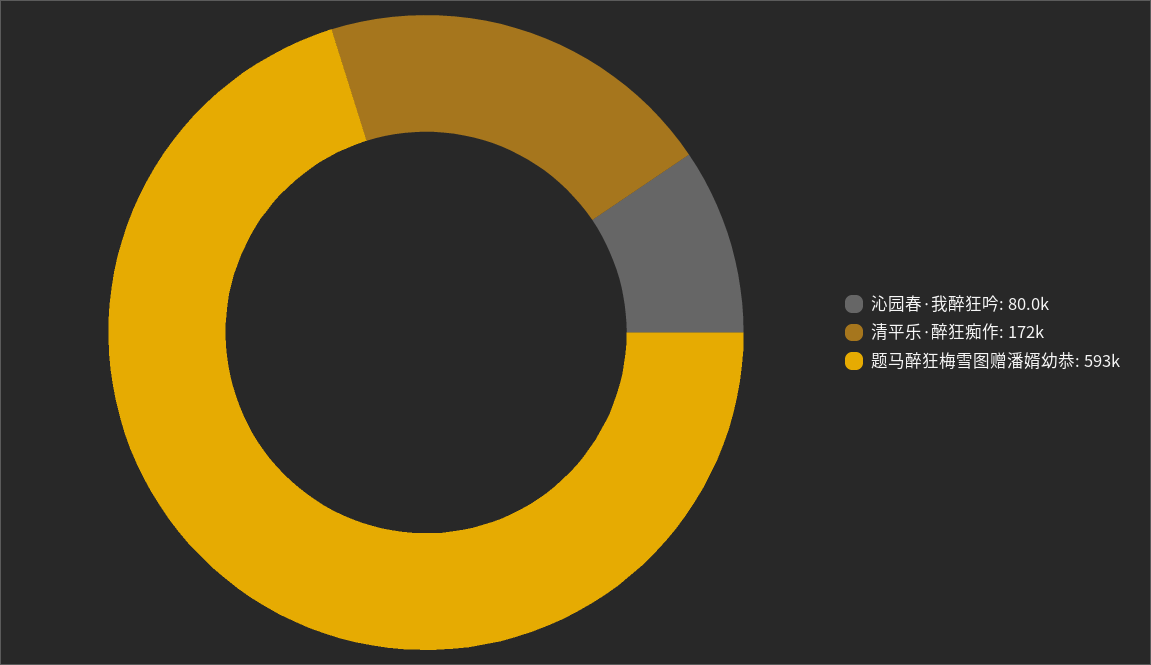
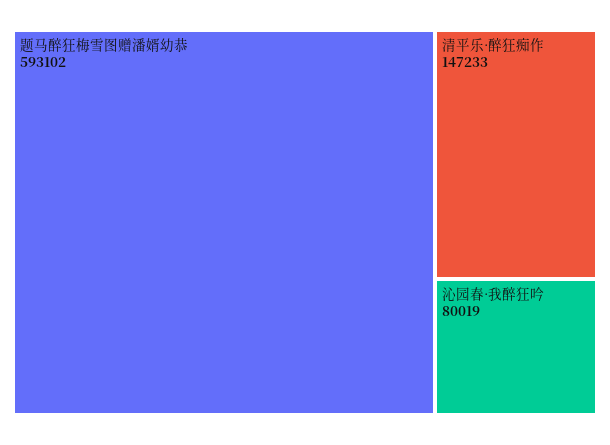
  {
    "沁园春·我醉狂吟": 80019,
-   "清平乐·醉狂痴作": 172000,
+   "清平乐·醉狂痴作": 147233,
    "题马醉狂梅雪图赠潘婿幼恭": 593102
  }

